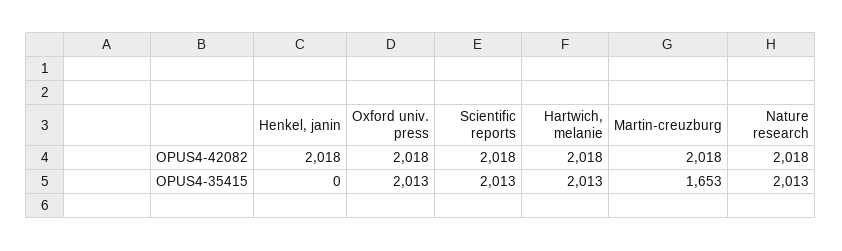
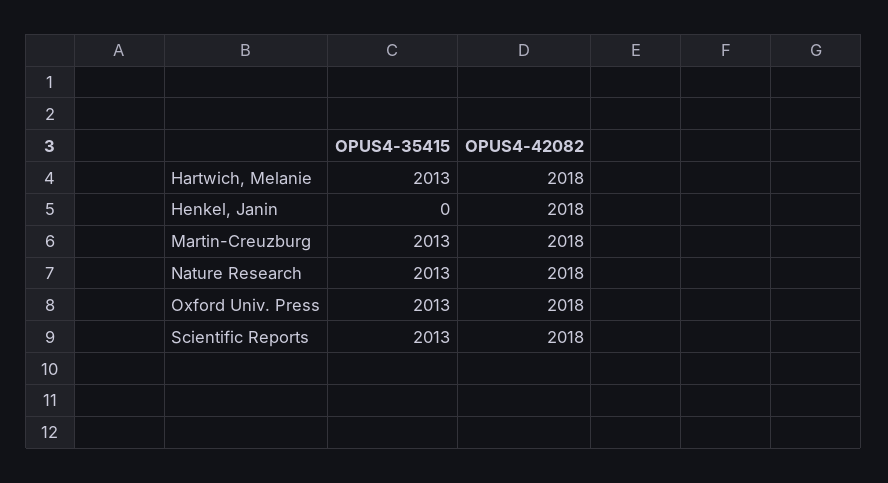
  {
    "Henkel, janin": {
      "OPUS4-42082": 2018,
      "OPUS4-35415": 0
    },
    "Oxford univ. press": {
      "OPUS4-42082": 2018,
      "OPUS4-35415": 2013
    },
    "Scientific reports": {
      "OPUS4-42082": 2018,
      "OPUS4-35415": 2013
    },
    "Hartwich, melanie": {
      "OPUS4-42082": 2018,
      "OPUS4-35415": 2013
    },
    "Martin-creuzburg": {
      "OPUS4-42082": 2018,
-     "OPUS4-35415": 1653
+     "OPUS4-35415": 2013
    },
    "Nature research": {
      "OPUS4-42082": 2018,
      "OPUS4-35415": 2013
    }
  }

